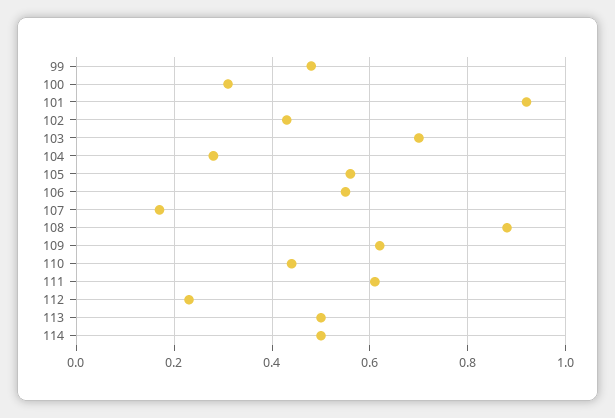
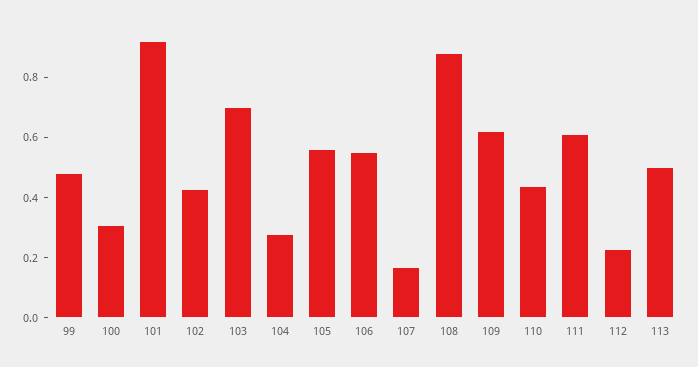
  {
    "99": 0.5,
    "100": 0.3,
    "101": 0.9,
    "102": 0.45,
    "103": 0.7,
    "104": 0.3,
    "105": 0.55,
    "106": 0.55,
    "107": 0.15,
    "108": 0.9,
    "109": 0.6,
    "110": 0.45,
    "111": 0.6,
    "112": 0.25,
-   "113": 0.5,
+   "113": 0.5
-   "114": 0.5
  }

